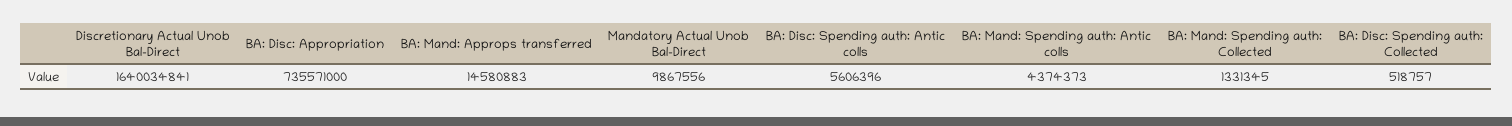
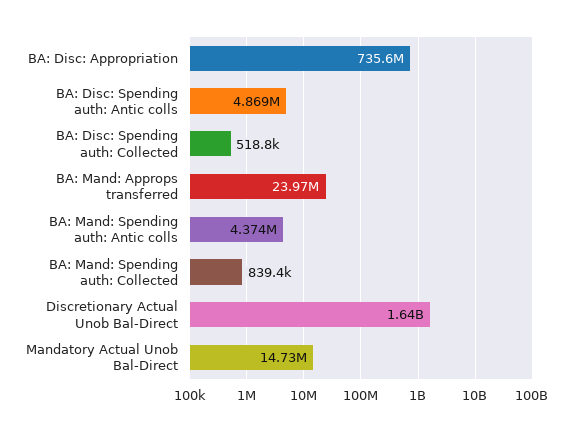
  {
    "Discretionary Actual Unob Bal-Direct": 1640034841,
    "BA: Disc: Appropriation": 735571000,
-   "BA: Mand: Approps transferred": 14580883,
+   "BA: Mand: Approps transferred": 23970000,
-   "Mandatory Actual Unob Bal-Direct": 9867556,
+   "Mandatory Actual Unob Bal-Direct": 14730000,
-   "BA: Disc: Spending auth: Antic colls": 5606396,
+   "BA: Disc: Spending auth: Antic colls": 4869000,
    "BA: Mand: Spending auth: Antic colls": 4374373,
-   "BA: Mand: Spending auth: Collected": 1331345,
+   "BA: Mand: Spending auth: Collected": 839400,
    "BA: Disc: Spending auth: Collected": 518757
  }

